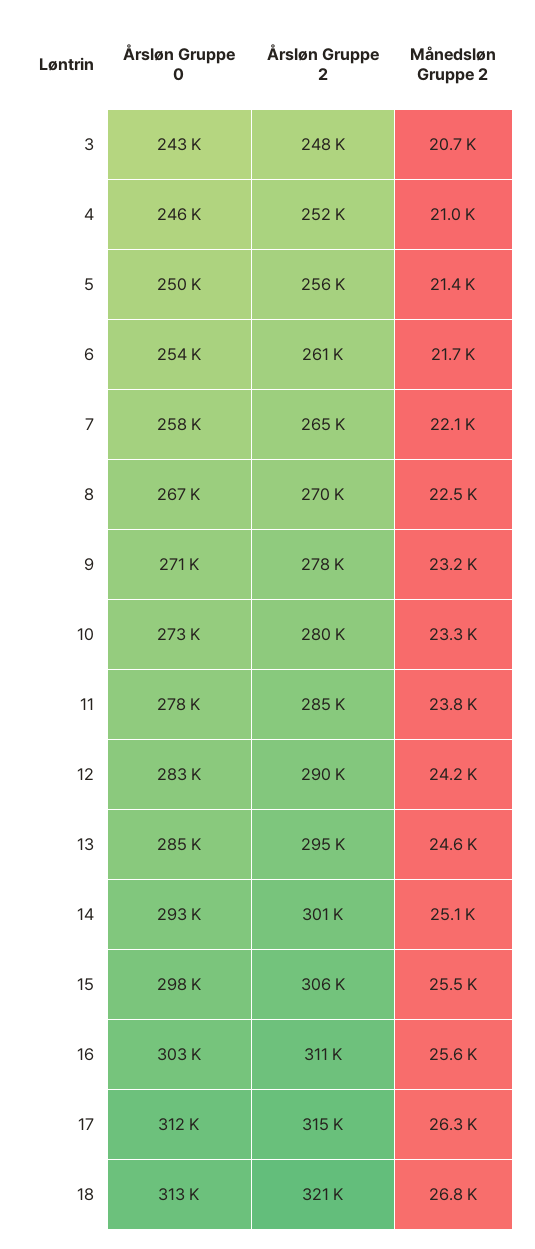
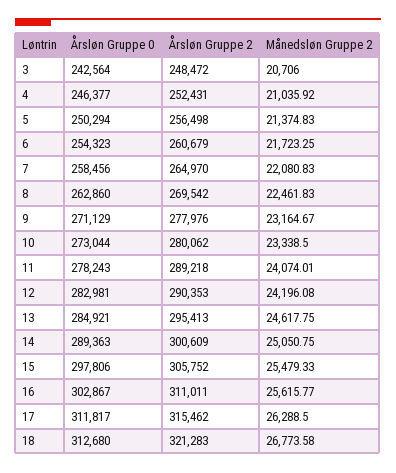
  {
    "Årsløn Gruppe 0": {
      "3": 242564,
      "4": 246377,
      "5": 250294,
      "6": 254323,
      "7": 258456,
-     "8": 267000,
+     "8": 262860,
      "9": 271129,
      "10": 273044,
      "11": 278243,
      "12": 282981,
      "13": 284921,
-     "14": 293000,
+     "14": 289363,
      "15": 297806,
      "16": 302867,
      "17": 311817,
      "18": 312680
    },
    "Årsløn Gruppe 2": {
      "3": 248472,
      "4": 252431,
      "5": 256498,
      "6": 260679,
      "7": 264970,
      "8": 269542,
      "9": 277976,
      "10": 280062,
-     "11": 285000,
+     "11": 289218,
      "12": 290353,
      "13": 295413,
      "14": 300609,
      "15": 305752,
      "16": 311011,
      "17": 315462,
      "18": 321283
    },
    "Månedsløn Gruppe 2": {
      "3": 20706,
      "4": 21035.92,
      "5": 21374.83,
      "6": 21723.25,
      "7": 22080.83,
      "8": 22461.83,
      "9": 23164.67,
      "10": 23338.5,
-     "11": 23800,
+     "11": 24074.01,
      "12": 24196.08,
      "13": 24617.75,
      "14": 25050.75,
      "15": 25479.33,
      "16": 25615.77,
      "17": 26288.5,
      "18": 26773.58
    }
  }

